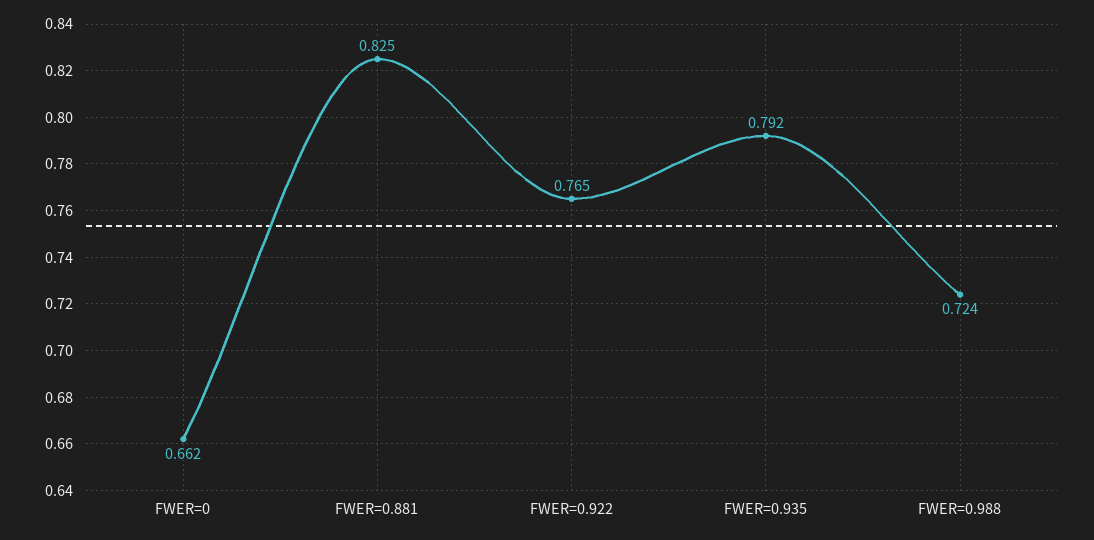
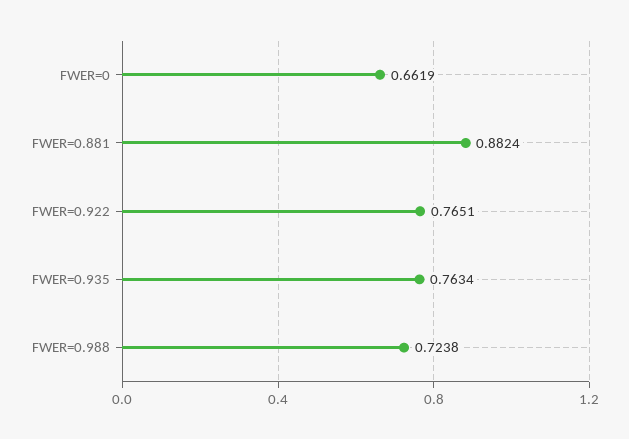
  {
    "FWER=0": 0.6619,
-   "FWER=0.881": 0.825,
+   "FWER=0.881": 0.8824,
    "FWER=0.922": 0.7651,
-   "FWER=0.935": 0.792,
+   "FWER=0.935": 0.7634,
    "FWER=0.988": 0.7238
  }

